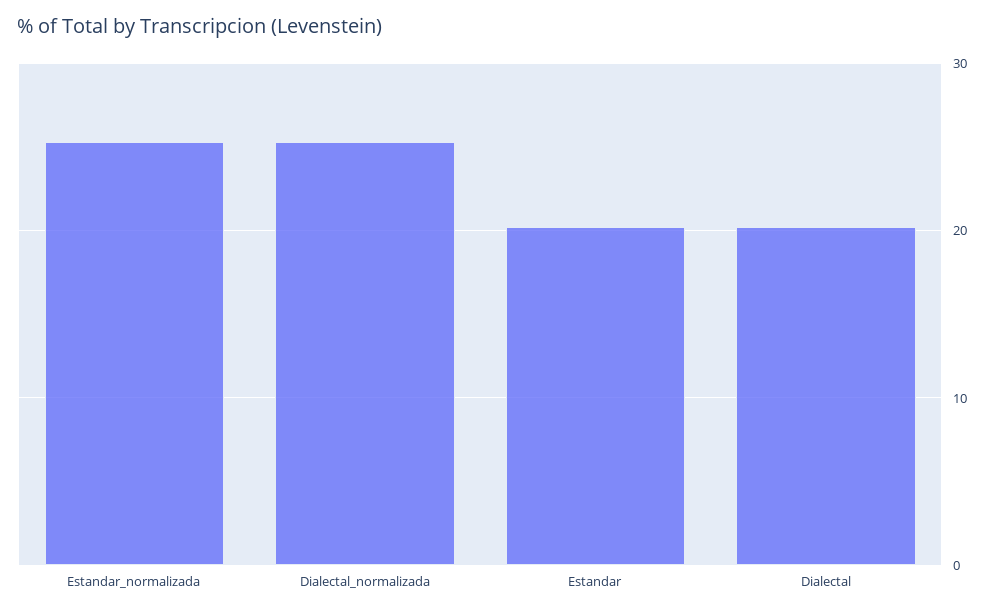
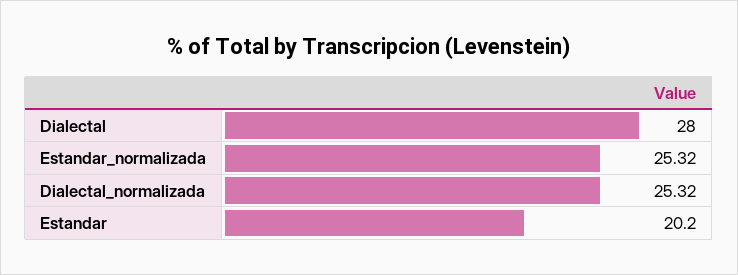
  {
    "Estandar_normalizada": 25.32,
    "Dialectal_normalizada": 25.32,
    "Estandar": 20.2,
-   "Dialectal": 20
+   "Dialectal": 28
  }

